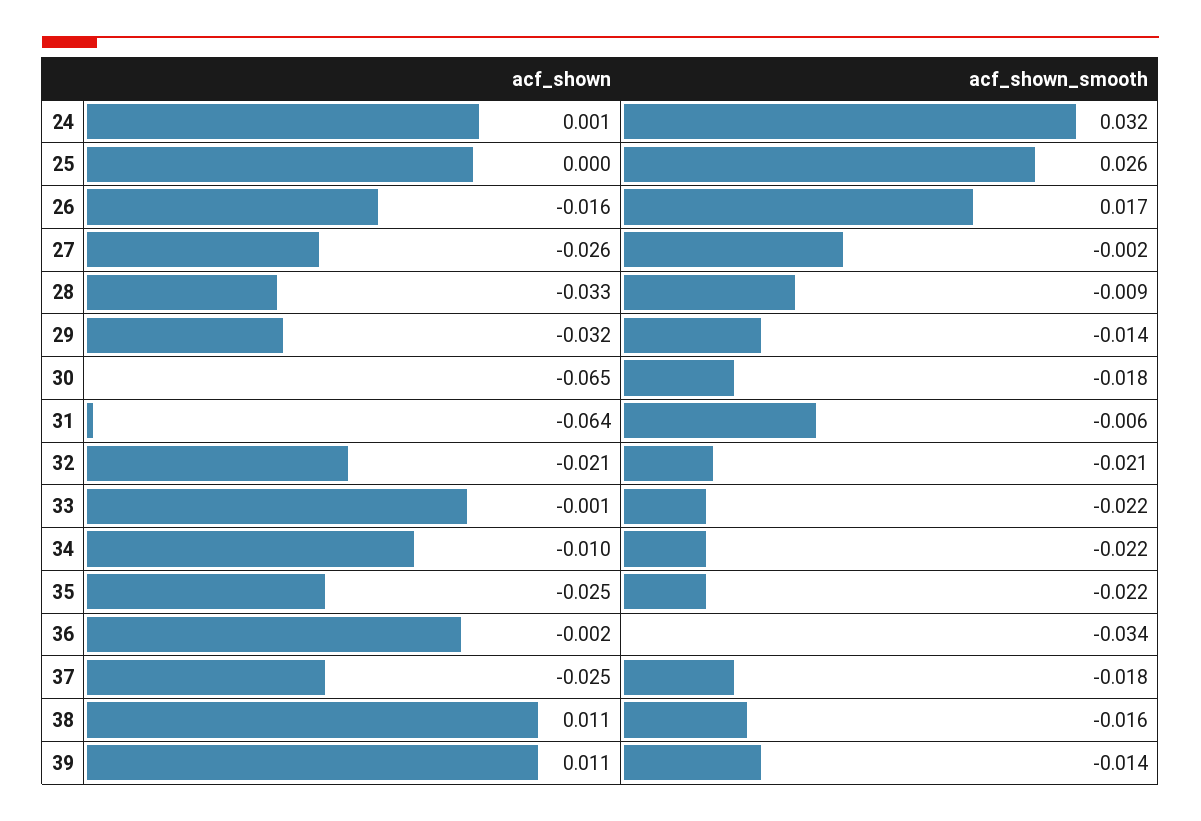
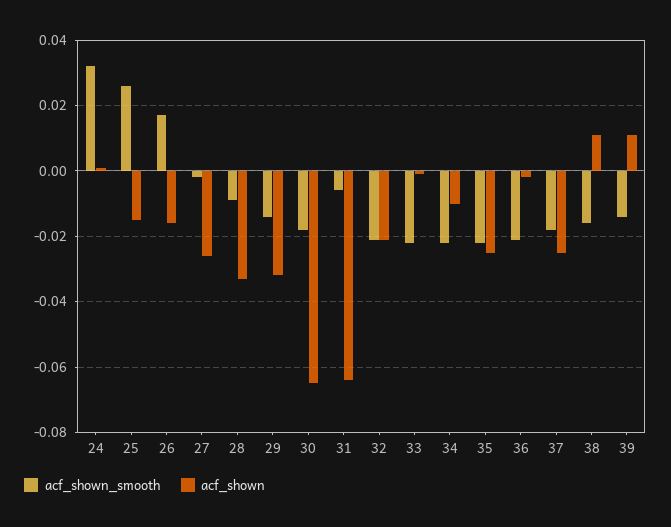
  {
    "acf_shown": {
      "24": 0.001,
-     "25": 0,
+     "25": -0.015,
      "26": -0.016,
      "27": -0.026,
      "28": -0.033,
      "29": -0.032,
      "30": -0.065,
      "31": -0.064,
      "32": -0.021,
      "33": -0.001,
      "34": -0.01,
      "35": -0.025,
      "36": -0.002,
      "37": -0.025,
      "38": 0.011,
      "39": 0.011
    },
    "acf_shown_smooth": {
      "24": 0.032,
      "25": 0.026,
      "26": 0.017,
      "27": -0.002,
      "28": -0.009,
      "29": -0.014,
      "30": -0.018,
      "31": -0.006,
      "32": -0.021,
      "33": -0.022,
      "34": -0.022,
      "35": -0.022,
-     "36": -0.034,
+     "36": -0.02,
      "37": -0.018,
      "38": -0.016,
      "39": -0.014
    }
  }

